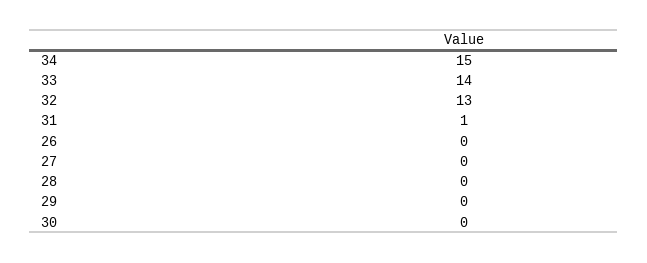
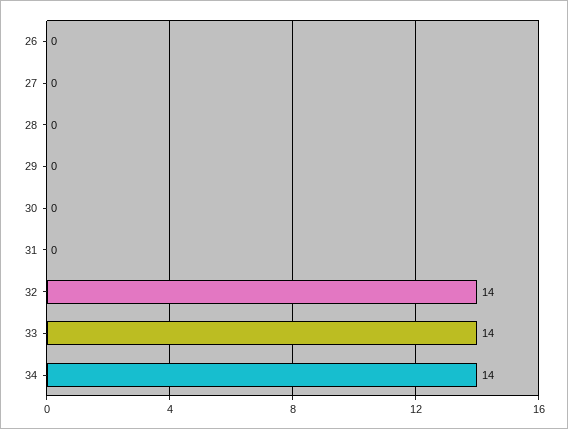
  {
-   "34": 15,
+   "34": 14,
    "33": 14,
-   "32": 13,
+   "32": 14,
-   "31": 1,
+   "31": 0,
    "26": 0,
    "27": 0,
    "28": 0,
    "29": 0,
    "30": 0
  }

